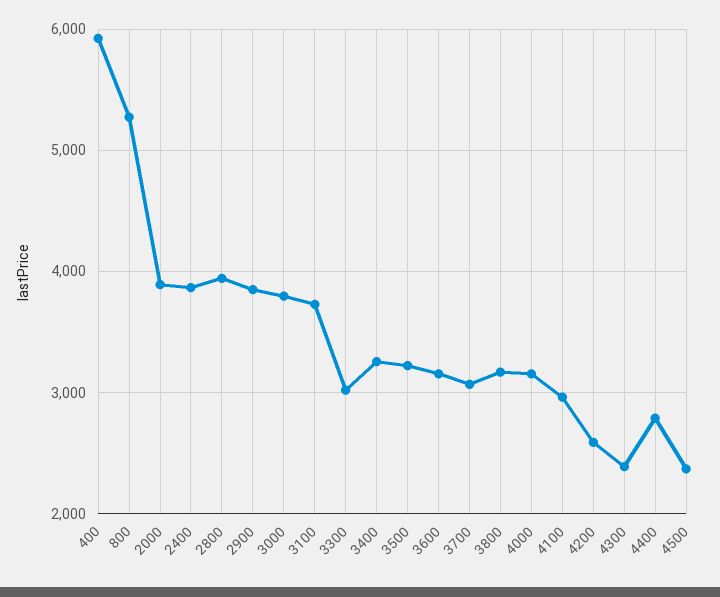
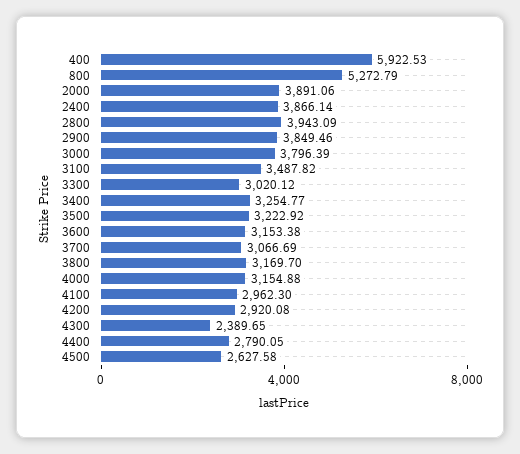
  {
    "400": 5922.53,
    "800": 5272.79,
    "2000": 3891.06,
    "2400": 3866.14,
    "2800": 3943.09,
    "2900": 3849.46,
    "3000": 3796.39,
-   "3100": 3700,
+   "3100": 3487.82,
    "3300": 3020.12,
    "3400": 3254.77,
    "3500": 3222.92,
    "3600": 3153.38,
    "3700": 3066.69,
    "3800": 3169.7,
    "4000": 3154.88,
    "4100": 2962.3,
-   "4200": 2600,
+   "4200": 2920.08,
    "4300": 2389.65,
    "4400": 2790.05,
-   "4500": 2400
+   "4500": 2627.58
  }

